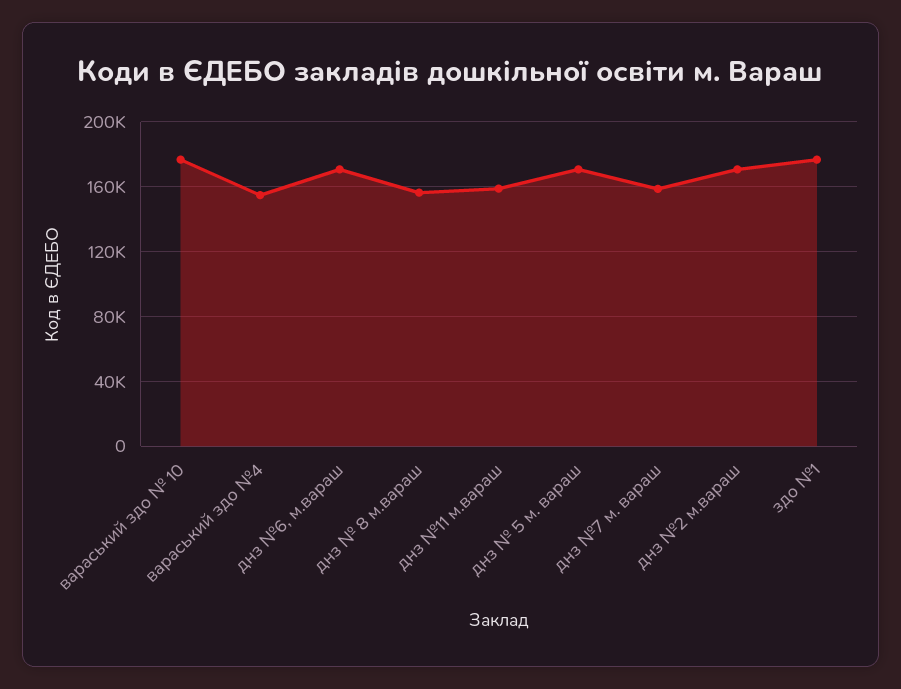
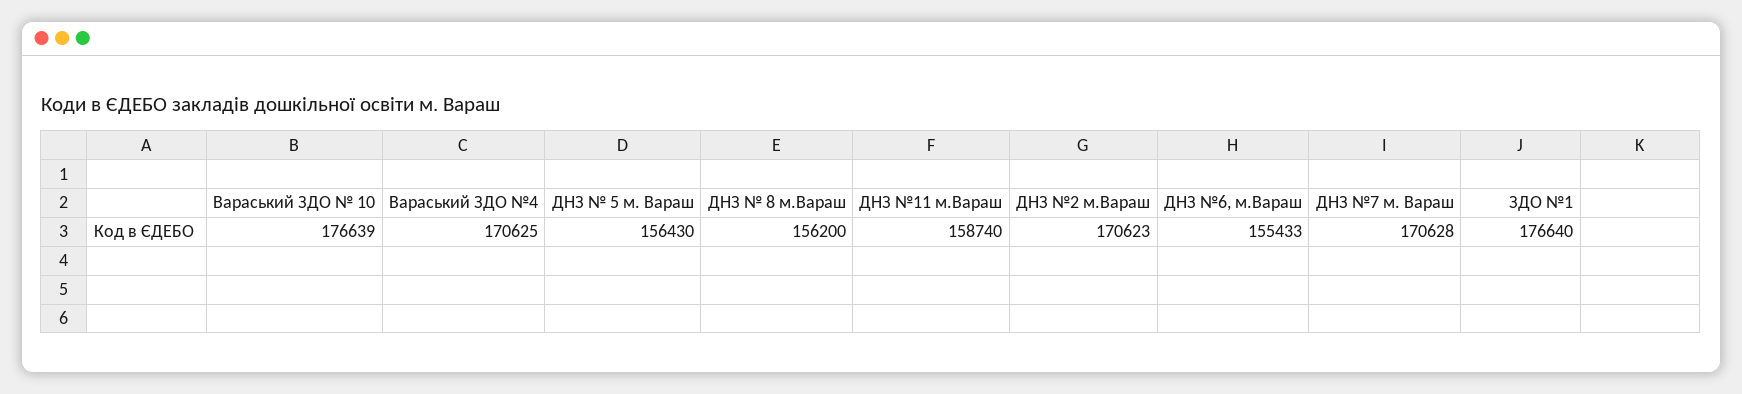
  {
    "вараський здо № 10": 176639,
-   "вараський здо №4": 155000,
+   "вараський здо №4": 170625,
-   "днз №6, м.вараш": 170000,
+   "днз №6, м.вараш": 155433,
    "днз № 8 м.вараш": 156200,
    "днз №11 м.вараш": 158740,
-   "днз № 5 м. вараш": 170000,
+   "днз № 5 м. вараш": 156430,
-   "днз №7 м. вараш": 160000,
+   "днз №7 м. вараш": 170628,
    "днз №2 м.вараш": 170623,
    "здо №1": 176640
  }

